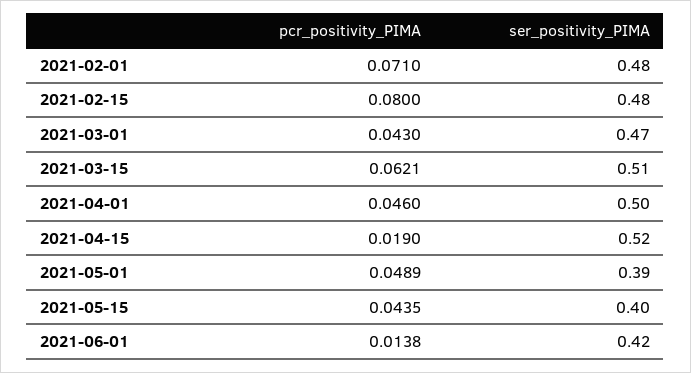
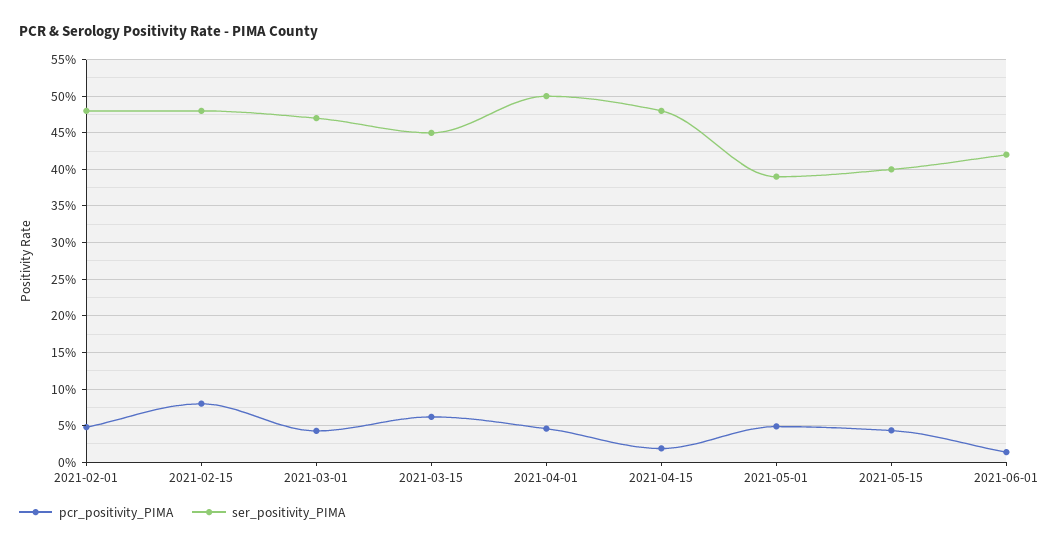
  {
    "pcr_positivity_PIMA": {
-     "2021-02-01": 0.071,
+     "2021-02-01": 0.05,
      "2021-02-15": 0.08,
      "2021-03-01": 0.043,
      "2021-03-15": 0.0621,
      "2021-04-01": 0.046,
      "2021-04-15": 0.019,
      "2021-05-01": 0.0489,
      "2021-05-15": 0.0435,
      "2021-06-01": 0.0138
    },
    "ser_positivity_PIMA": {
      "2021-02-01": 0.48,
      "2021-02-15": 0.48,
      "2021-03-01": 0.47,
-     "2021-03-15": 0.51,
+     "2021-03-15": 0.45,
      "2021-04-01": 0.5,
-     "2021-04-15": 0.52,
+     "2021-04-15": 0.48,
      "2021-05-01": 0.39,
      "2021-05-15": 0.4,
      "2021-06-01": 0.42
    }
  }

